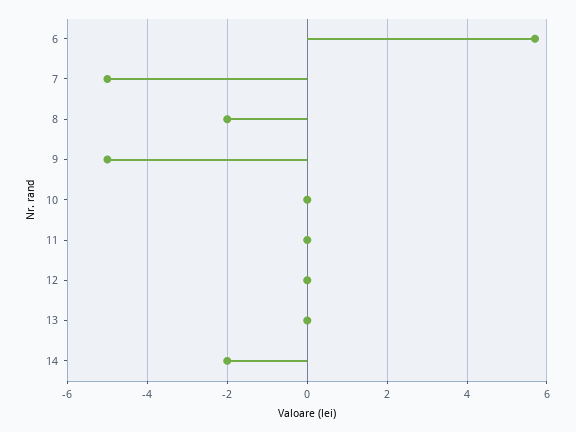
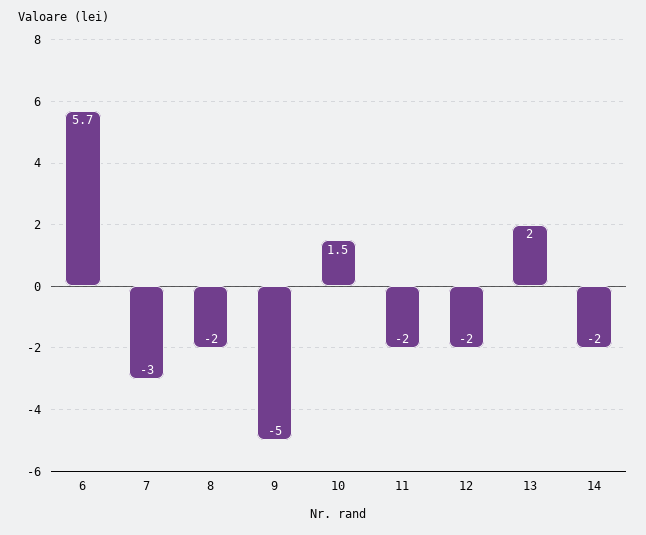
  {
    "6": 5.7,
-   "7": -5,
+   "7": -3,
    "8": -2,
    "9": -5,
-   "10": 0,
+   "10": 1.5,
-   "11": 0,
+   "11": -2,
-   "12": 0,
+   "12": -2,
-   "13": 0,
+   "13": 2,
    "14": -2
  }

